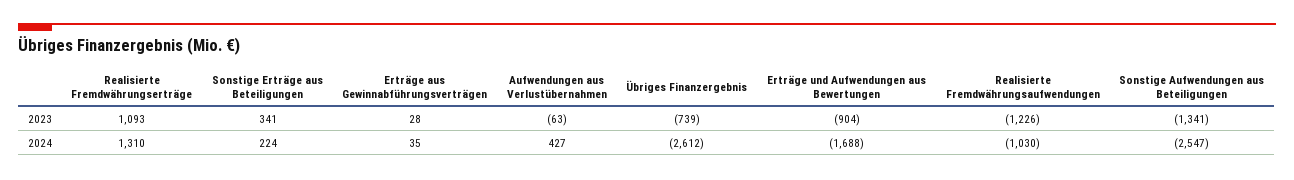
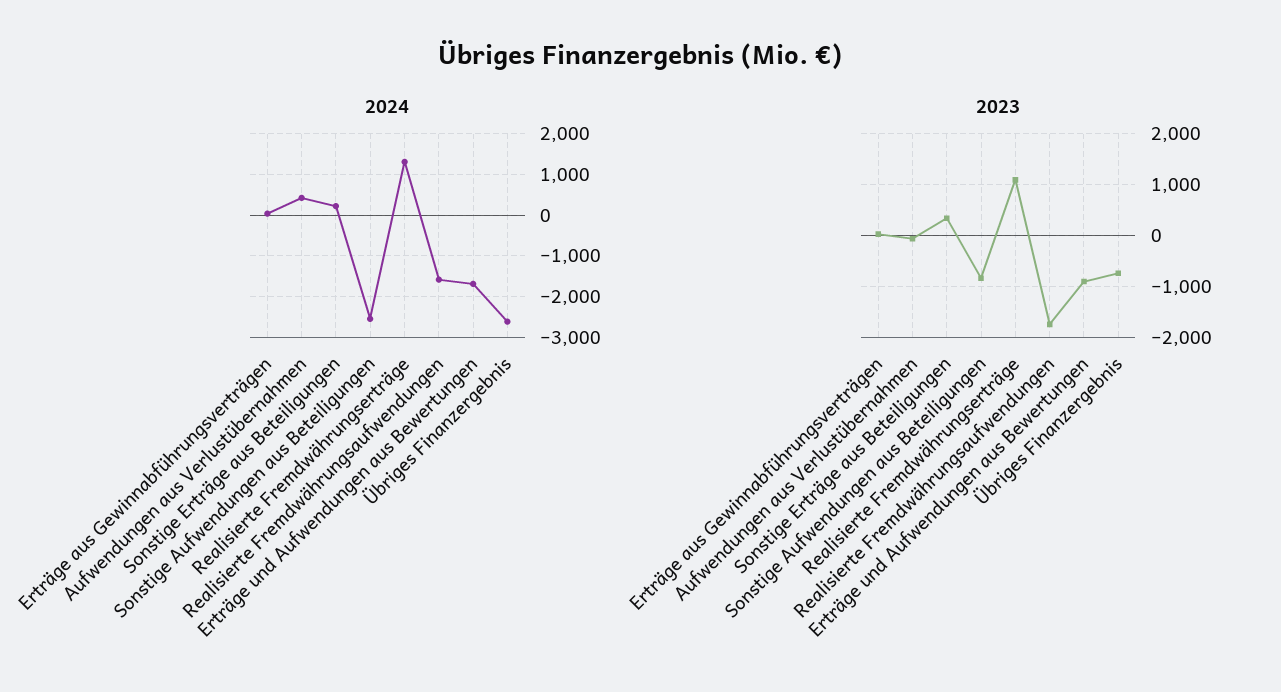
  {
    "2023": {
      "Realisierte Fremdwährungserträge": 1093,
      "Sonstige Erträge aus Beteiligungen": 341,
      "Erträge aus Gewinnabführungsverträgen": 28,
      "Aufwendungen aus Verlustübernahmen": -63,
      "Übriges Finanzergebnis": -739,
      "Erträge und Aufwendungen aus Bewertungen": -904,
-     "Realisierte Fremdwährungsaufwendungen": -1226,
+     "Realisierte Fremdwährungsaufwendungen": -1800,
-     "Sonstige Aufwendungen aus Beteiligungen": -1341
+     "Sonstige Aufwendungen aus Beteiligungen": -800
    },
    "2024": {
      "Realisierte Fremdwährungserträge": 1310,
      "Sonstige Erträge aus Beteiligungen": 224,
      "Erträge aus Gewinnabführungsverträgen": 35,
      "Aufwendungen aus Verlustübernahmen": 427,
      "Übriges Finanzergebnis": -2612,
      "Erträge und Aufwendungen aus Bewertungen": -1688,
-     "Realisierte Fremdwährungsaufwendungen": -1030,
+     "Realisierte Fremdwährungsaufwendungen": -1600,
      "Sonstige Aufwendungen aus Beteiligungen": -2547
    }
  }

